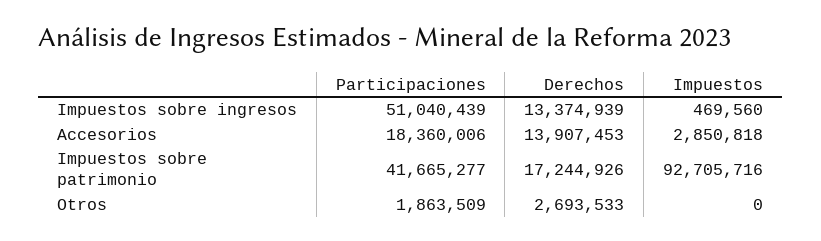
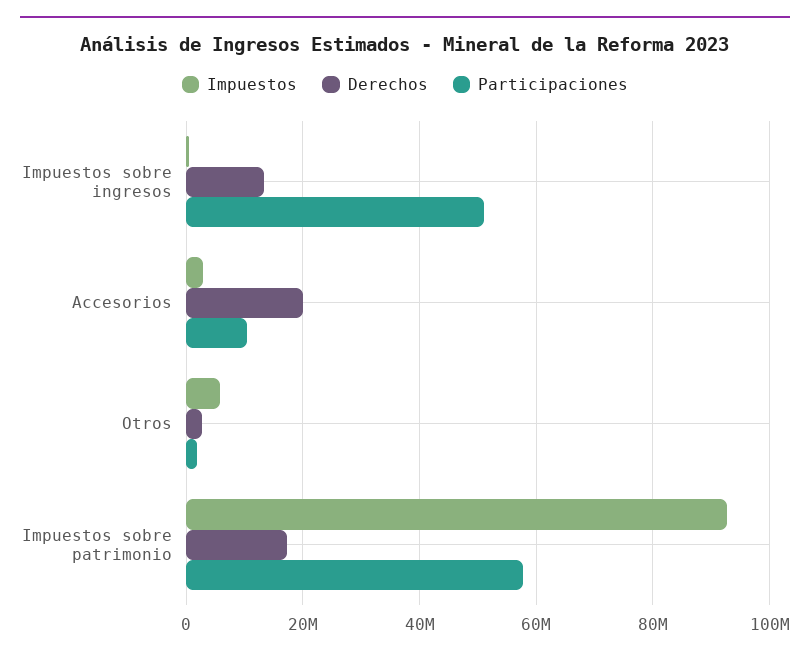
  {
    "Participaciones": {
      "Impuestos sobre ingresos": 51040439,
-     "Accesorios": 18360006,
+     "Accesorios": 10000000,
-     "Impuestos sobre patrimonio": 41665277,
+     "Impuestos sobre patrimonio": 58000000,
      "Otros": 1863509
    },
    "Derechos": {
      "Impuestos sobre ingresos": 13374939,
-     "Accesorios": 13907453,
+     "Accesorios": 20000000,
      "Impuestos sobre patrimonio": 17244926,
      "Otros": 2693533
    },
    "Impuestos": {
      "Impuestos sobre ingresos": 469560,
      "Accesorios": 2850818,
      "Impuestos sobre patrimonio": 92705716,
-     "Otros": 0
+     "Otros": 6000000
    }
  }

